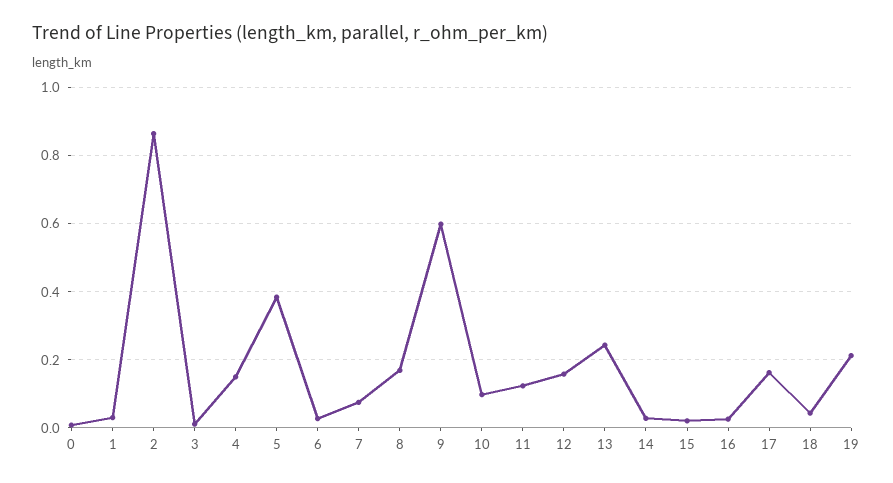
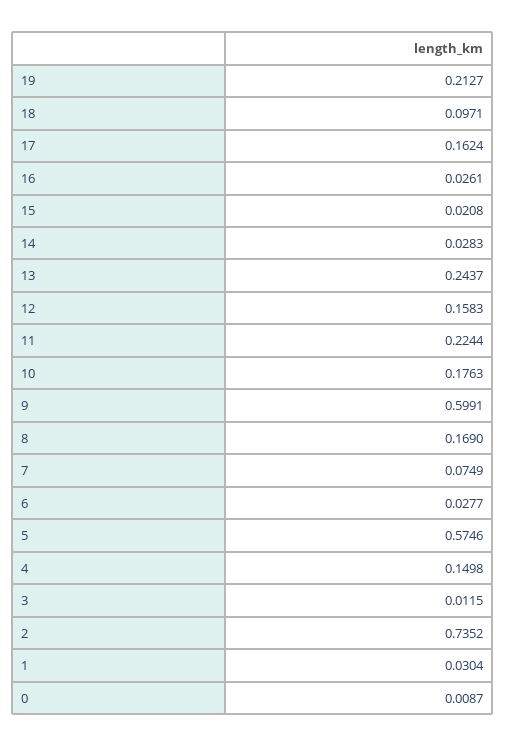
  {
    "0": 0.0087,
    "1": 0.0304,
-   "2": 0.86,
+   "2": 0.7352,
    "3": 0.0115,
    "4": 0.1498,
-   "5": 0.38,
+   "5": 0.5746,
    "6": 0.0277,
    "7": 0.0749,
    "8": 0.169,
    "9": 0.5991,
-   "10": 0.1,
+   "10": 0.1763,
-   "11": 0.12,
+   "11": 0.2244,
    "12": 0.1583,
    "13": 0.2437,
    "14": 0.0283,
    "15": 0.0208,
    "16": 0.0261,
    "17": 0.1624,
-   "18": 0.04,
+   "18": 0.0971,
    "19": 0.2127
  }

